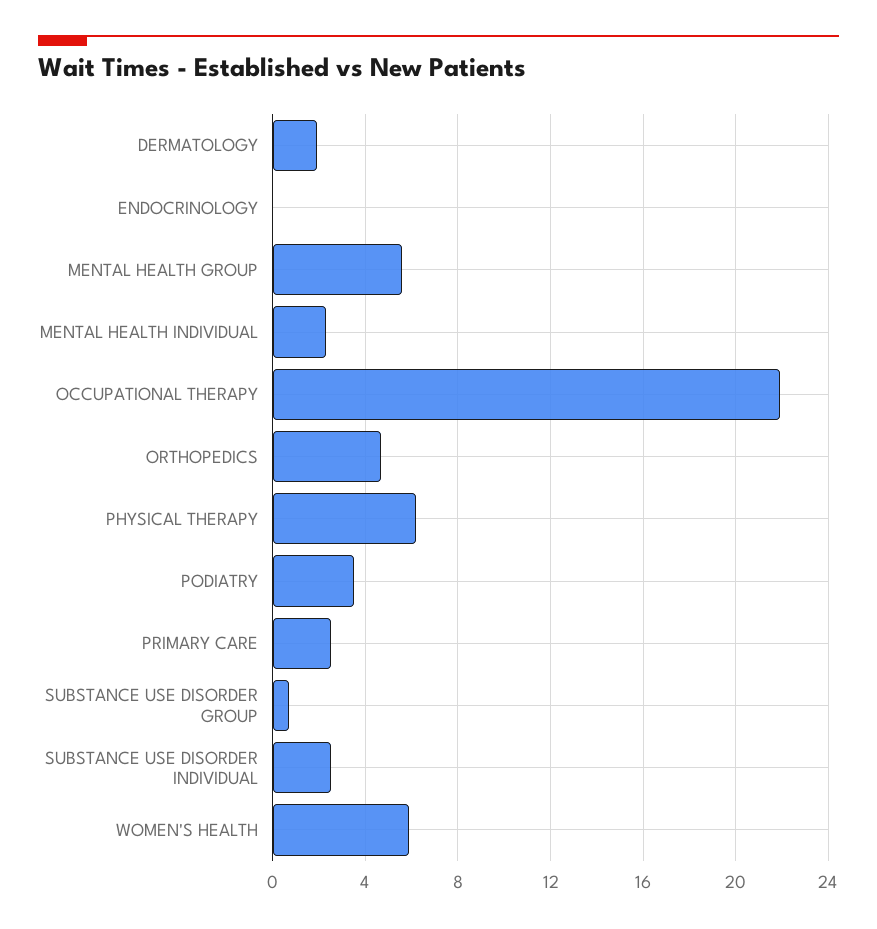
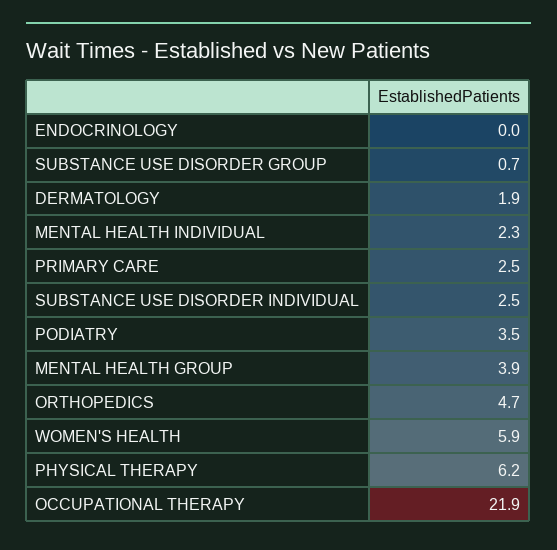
  {
    "DERMATOLOGY": 1.9,
    "ENDOCRINOLOGY": 0,
-   "MENTAL HEALTH GROUP": 5.5,
+   "MENTAL HEALTH GROUP": 3.9,
    "MENTAL HEALTH INDIVIDUAL": 2.3,
    "OCCUPATIONAL THERAPY": 21.9,
    "ORTHOPEDICS": 4.7,
    "PHYSICAL THERAPY": 6.2,
    "PODIATRY": 3.5,
    "PRIMARY CARE": 2.5,
    "SUBSTANCE USE DISORDER GROUP": 0.7,
    "SUBSTANCE USE DISORDER INDIVIDUAL": 2.5,
    "WOMEN'S HEALTH": 5.9
  }

